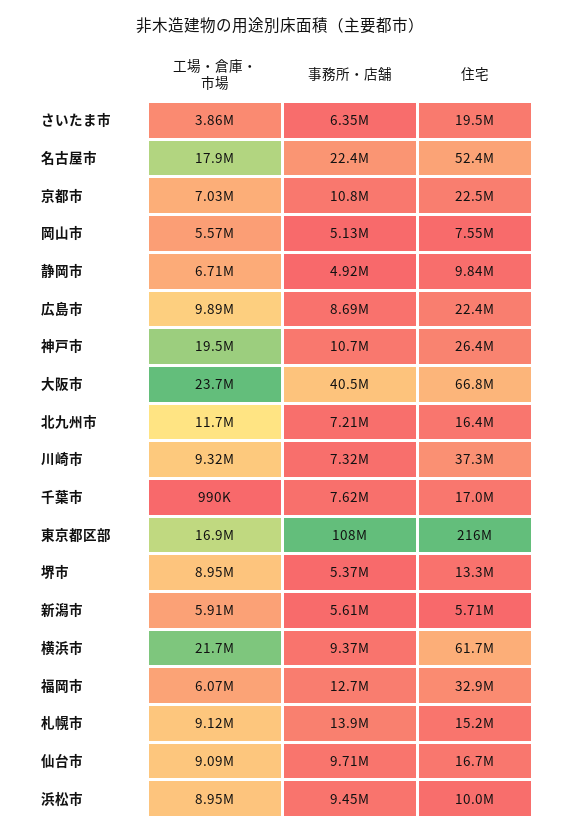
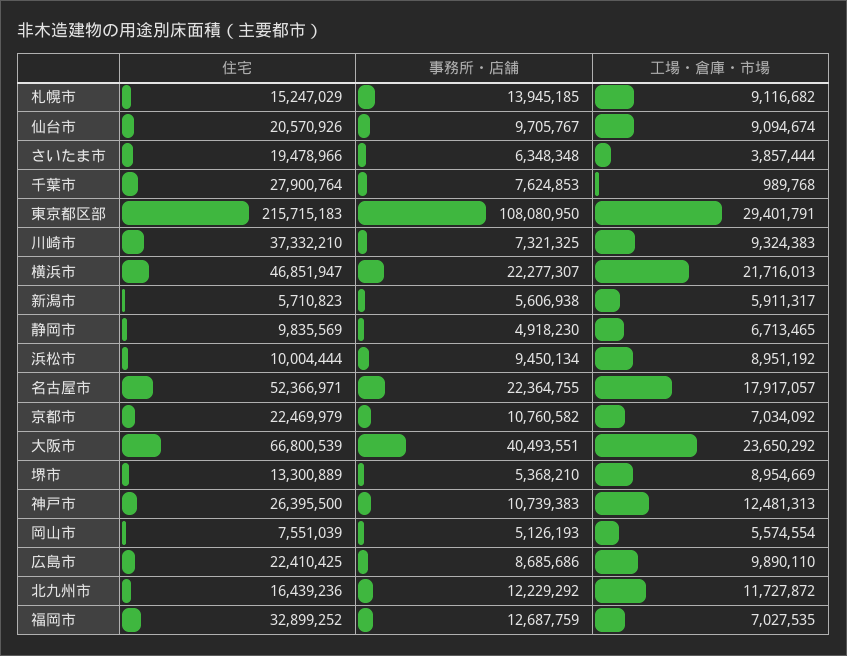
  {
    "工場・倉庫・市場": {
      "さいたま市": 3857444,
      "名古屋市": 17917057,
      "京都市": 7034092,
      "岡山市": 5574554,
      "静岡市": 6713465,
      "広島市": 9890110,
-     "神戸市": 19500000,
+     "神戸市": 12481313,
      "大阪市": 23650292,
      "北九州市": 11727872,
      "川崎市": 9324383,
      "千葉市": 989768,
-     "東京都区部": 16900000,
+     "東京都区部": 29401791,
      "堺市": 8954669,
      "新潟市": 5911317,
      "横浜市": 21716013,
-     "福岡市": 6070000,
+     "福岡市": 7027535,
      "札幌市": 9116682,
      "仙台市": 9094674,
      "浜松市": 8951192
    },
    "事務所・店舗": {
      "さいたま市": 6348348,
      "名古屋市": 22364755,
      "京都市": 10760582,
      "岡山市": 5126193,
      "静岡市": 4918230,
      "広島市": 8685686,
      "神戸市": 10739383,
      "大阪市": 40493551,
-     "北九州市": 7210000,
+     "北九州市": 12229292,
      "川崎市": 7321325,
      "千葉市": 7624853,
      "東京都区部": 108080950,
      "堺市": 5368210,
      "新潟市": 5606938,
-     "横浜市": 9370000,
+     "横浜市": 22277307,
      "福岡市": 12687759,
      "札幌市": 13945185,
      "仙台市": 9705767,
      "浜松市": 9450134
    },
    "住宅": {
      "さいたま市": 19478966,
      "名古屋市": 52366971,
      "京都市": 22469979,
      "岡山市": 7551039,
      "静岡市": 9835569,
      "広島市": 22410425,
      "神戸市": 26395500,
      "大阪市": 66800539,
      "北九州市": 16439236,
      "川崎市": 37332210,
-     "千葉市": 17000000,
+     "千葉市": 27900764,
      "東京都区部": 215715183,
      "堺市": 13300889,
      "新潟市": 5710823,
-     "横浜市": 61700000,
+     "横浜市": 46851947,
      "福岡市": 32899252,
      "札幌市": 15247029,
-     "仙台市": 16700000,
+     "仙台市": 20570926,
      "浜松市": 10004444
    }
  }

